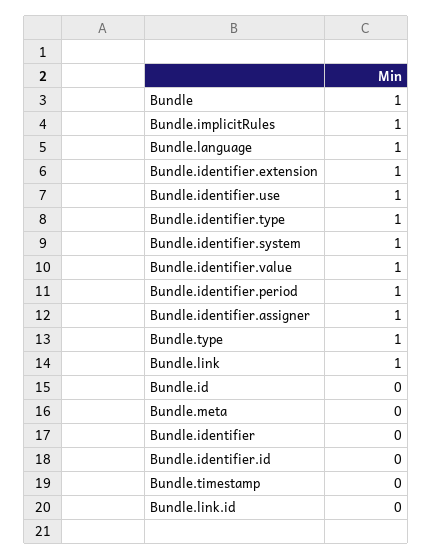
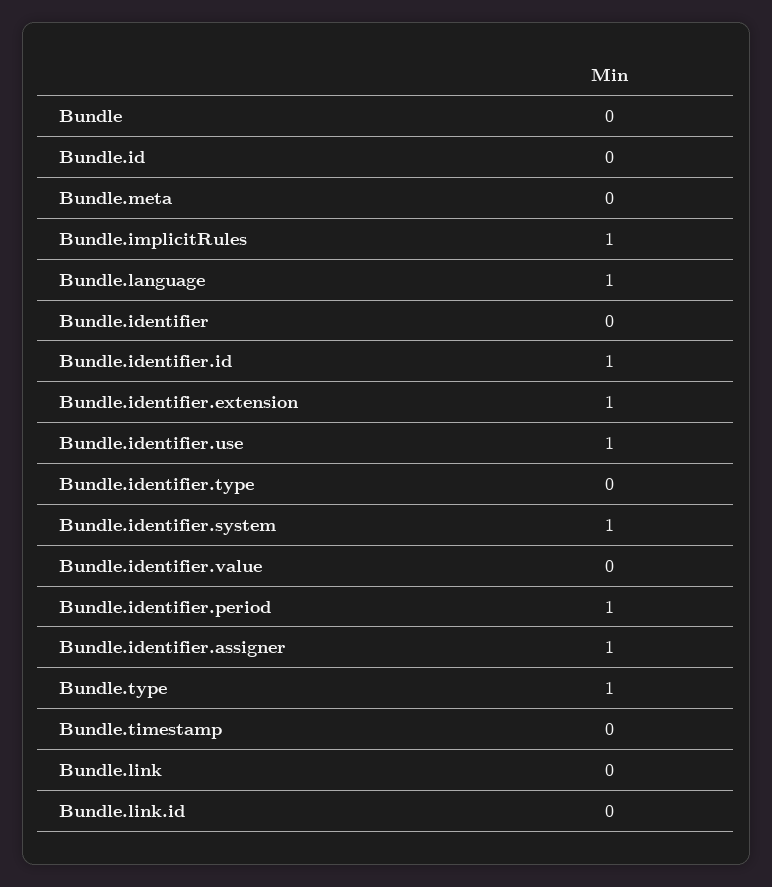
  {
-   "Bundle": 1,
+   "Bundle": 0,
    "Bundle.implicitRules": 1,
    "Bundle.language": 1,
    "Bundle.identifier.extension": 1,
    "Bundle.identifier.use": 1,
-   "Bundle.identifier.type": 1,
+   "Bundle.identifier.type": 0,
    "Bundle.identifier.system": 1,
-   "Bundle.identifier.value": 1,
+   "Bundle.identifier.value": 0,
    "Bundle.identifier.period": 1,
    "Bundle.identifier.assigner": 1,
    "Bundle.type": 1,
-   "Bundle.link": 1,
+   "Bundle.link": 0,
    "Bundle.id": 0,
    "Bundle.meta": 0,
    "Bundle.identifier": 0,
-   "Bundle.identifier.id": 0,
+   "Bundle.identifier.id": 1,
    "Bundle.timestamp": 0,
    "Bundle.link.id": 0
  }

